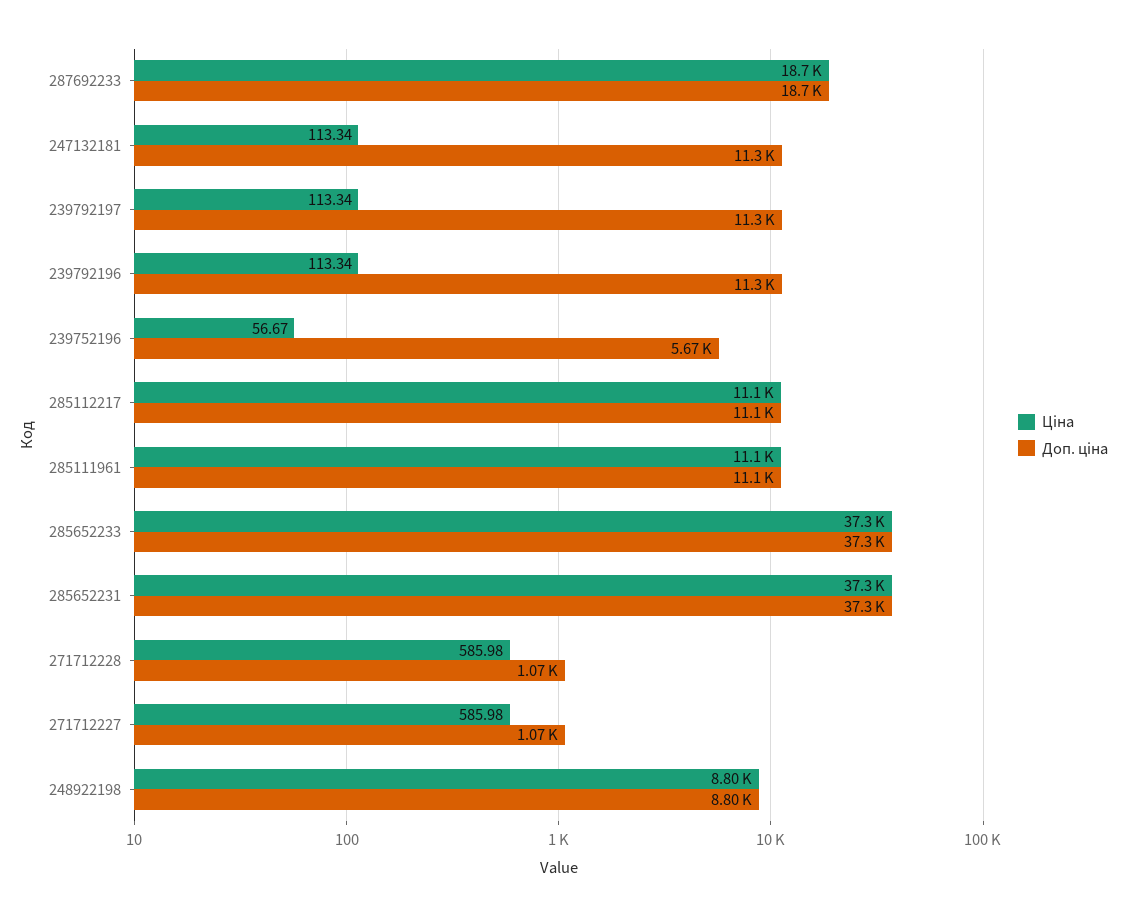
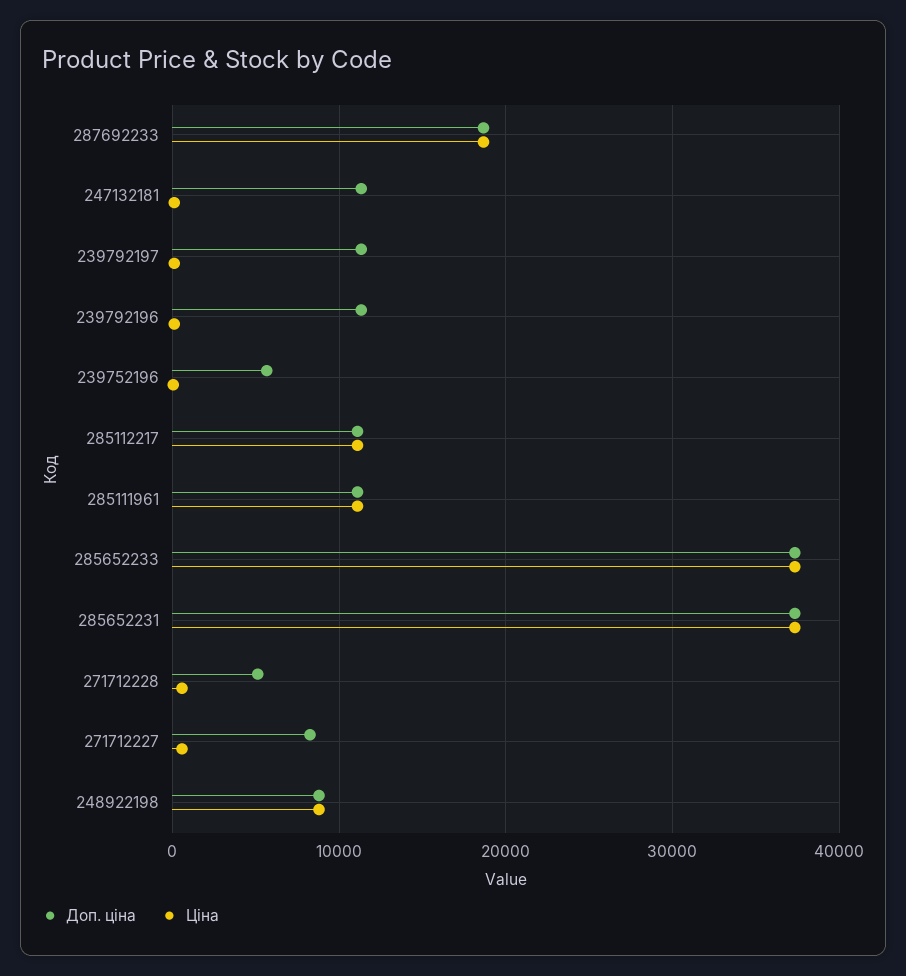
  {
    "Ціна": {
      "287692233": 18700,
      "247132181": 113.34,
      "239792197": 113.34,
      "239792196": 113.34,
      "239752196": 56.67,
      "285112217": 11100,
      "285111961": 11100,
      "285652233": 37300,
      "285652231": 37300,
      "271712228": 585.98,
      "271712227": 585.98,
      "248922198": 8800
    },
    "Доп. ціна": {
      "287692233": 18700,
      "247132181": 11300,
      "239792197": 11300,
      "239792196": 11300,
      "239752196": 5670,
      "285112217": 11100,
      "285111961": 11100,
      "285652233": 37300,
      "285652231": 37300,
-     "271712228": 1070,
+     "271712228": 5000,
-     "271712227": 1070,
+     "271712227": 8000,
      "248922198": 8800
    }
  }

